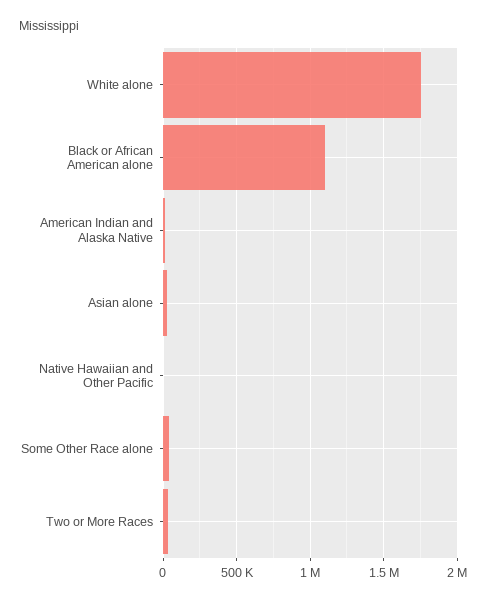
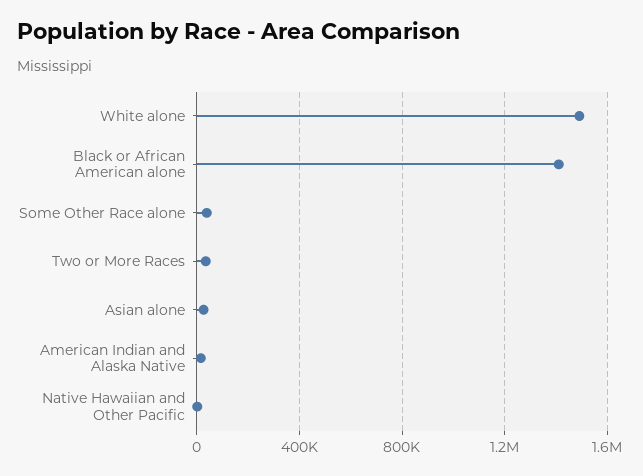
  {
-   "White alone": 1750000,
+   "White alone": 1500000,
-   "Black or African American alone": 1100000,
+   "Black or African American alone": 1400000,
    "American Indian and Alaska Native": 0,
    "Asian alone": 50000,
    "Native Hawaiian and Other Pacific": 0,
    "Some Other Race alone": 50000,
    "Two or More Races": 50000
  }

